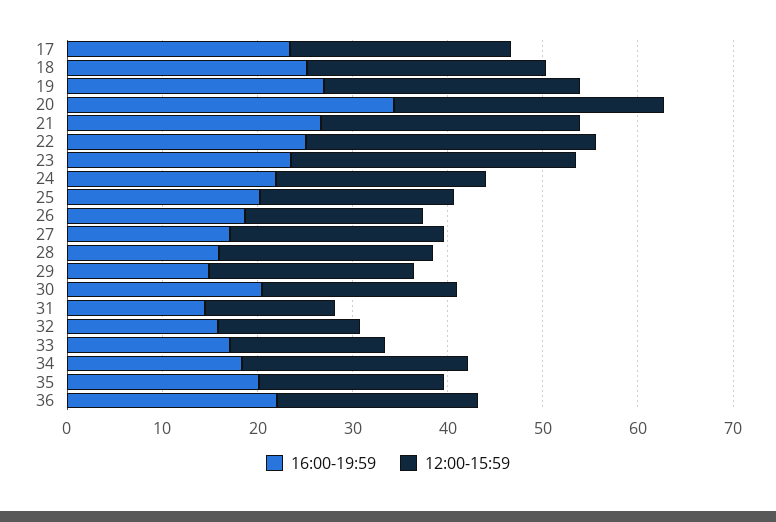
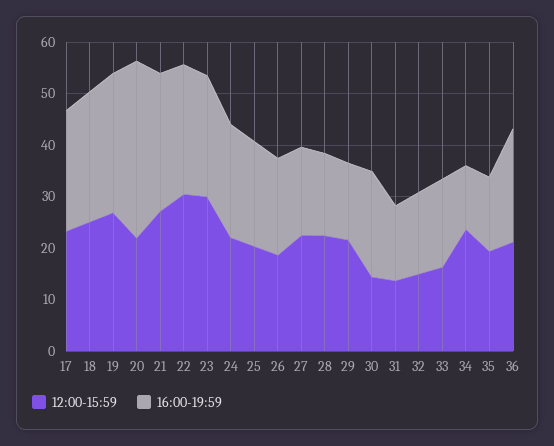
  {
    "16:00-19:59": {
      "17": 24,
      "18": 26,
      "19": 28,
      "20": 34,
      "21": 26,
      "22": 26,
      "23": 24,
      "24": 22,
      "25": 20,
      "26": 18,
      "27": 18,
      "28": 16,
      "29": 14,
      "30": 20,
      "31": 14,
      "32": 16,
      "33": 18,
-     "34": 18,
+     "34": 12,
-     "35": 20,
+     "35": 14,
      "36": 22
    },
    "12:00-15:59": {
      "17": 24,
      "18": 26,
      "19": 26,
-     "20": 28,
+     "20": 22,
      "21": 28,
      "22": 30,
      "23": 30,
      "24": 22,
      "25": 20,
      "26": 18,
      "27": 22,
      "28": 22,
      "29": 22,
-     "30": 20,
+     "30": 14,
      "31": 14,
      "32": 16,
      "33": 16,
      "34": 24,
      "35": 20,
      "36": 22
    }
  }

